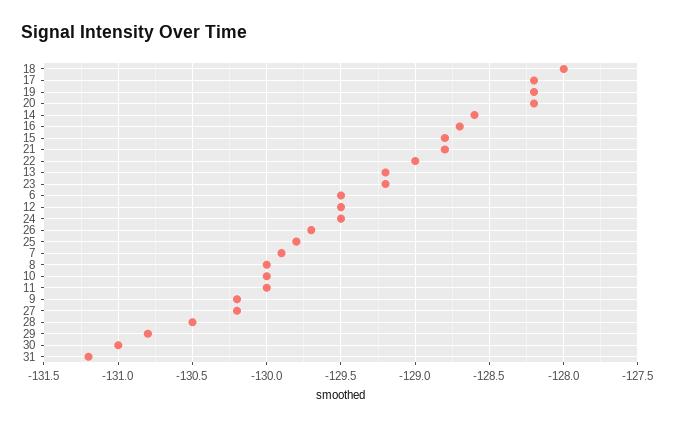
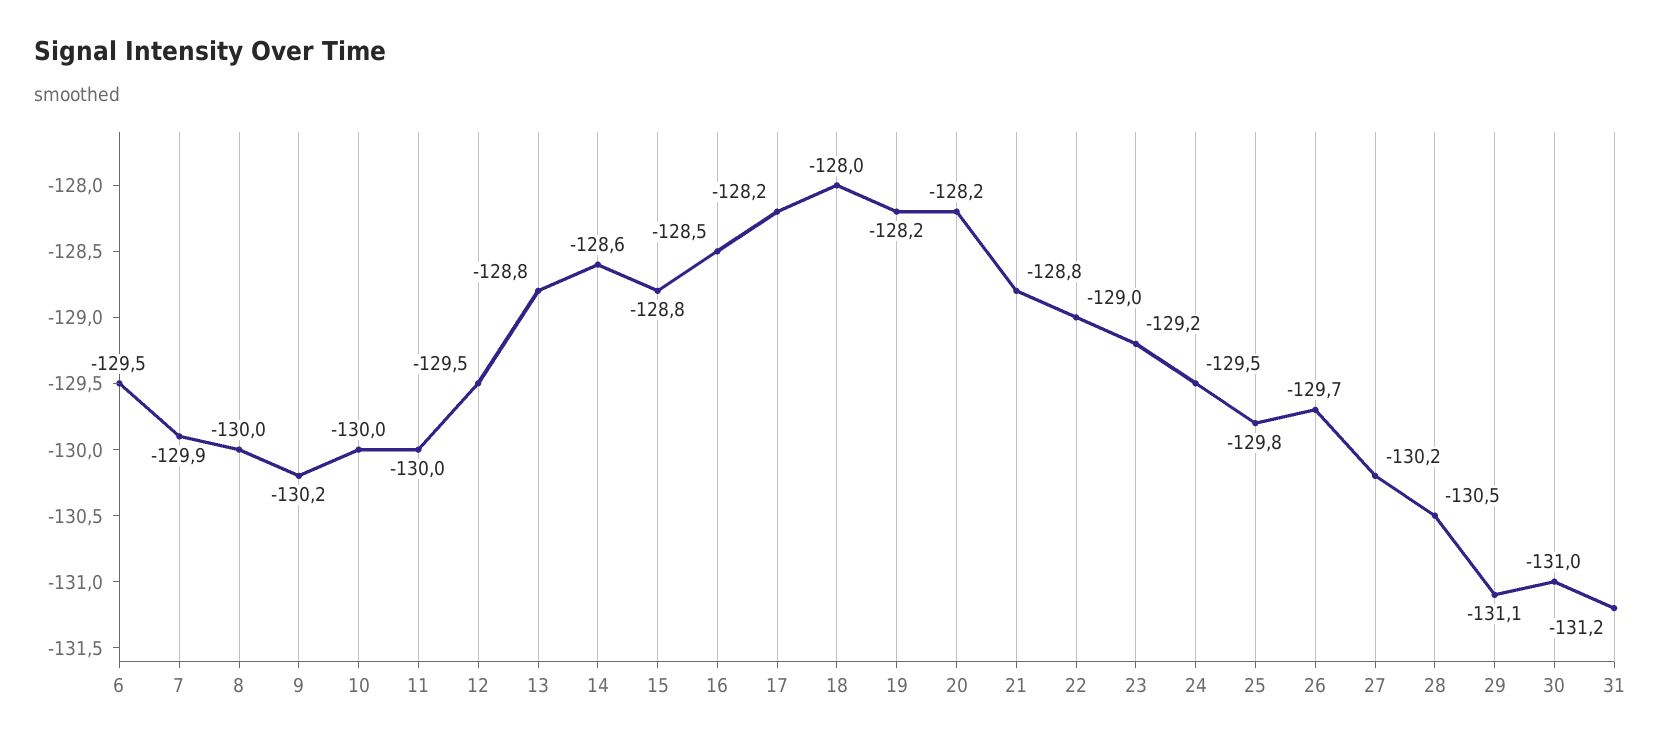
  {
    "18": -128,
    "17": -128.2,
    "19": -128.2,
    "20": -128.2,
    "14": -128.6,
-   "16": -128.7,
+   "16": -128.5,
    "15": -128.8,
    "21": -128.8,
    "22": -129,
-   "13": -129.2,
+   "13": -128.8,
    "23": -129.2,
    "6": -129.5,
    "12": -129.5,
    "24": -129.5,
    "26": -129.7,
    "25": -129.8,
    "7": -129.9,
    "8": -130,
    "10": -130,
    "11": -130,
    "9": -130.2,
    "27": -130.2,
    "28": -130.5,
-   "29": -130.8,
+   "29": -131.1,
    "30": -131,
    "31": -131.2
  }

